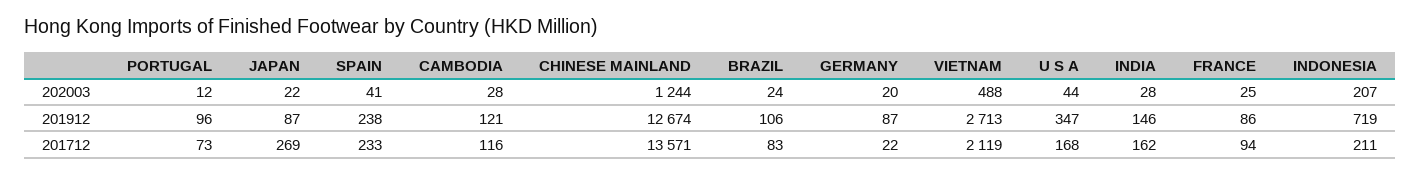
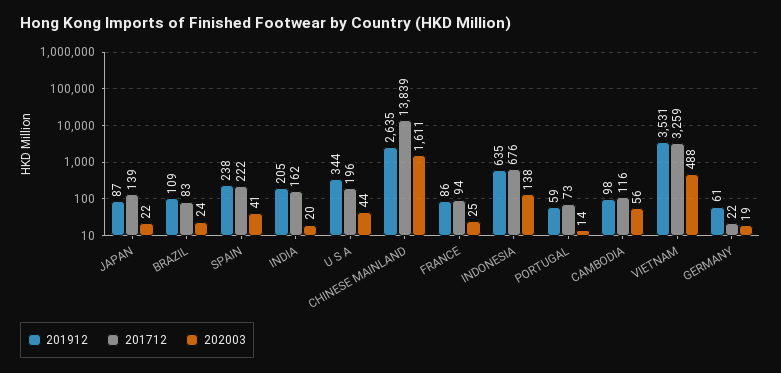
  {
    "202003": {
-     "PORTUGAL": 12,
+     "PORTUGAL": 14,
      "JAPAN": 22,
      "SPAIN": 41,
-     "CAMBODIA": 28,
+     "CAMBODIA": 56,
-     "CHINESE MAINLAND": 1244,
+     "CHINESE MAINLAND": 1611,
      "BRAZIL": 24,
-     "GERMANY": 20,
+     "GERMANY": 19,
      "VIETNAM": 488,
      "U S A": 44,
-     "INDIA": 28,
+     "INDIA": 20,
      "FRANCE": 25,
-     "INDONESIA": 207
+     "INDONESIA": 138
    },
    "201912": {
-     "PORTUGAL": 96,
+     "PORTUGAL": 59,
      "JAPAN": 87,
      "SPAIN": 238,
-     "CAMBODIA": 121,
+     "CAMBODIA": 98,
-     "CHINESE MAINLAND": 12674,
+     "CHINESE MAINLAND": 2635,
-     "BRAZIL": 106,
+     "BRAZIL": 109,
-     "GERMANY": 87,
+     "GERMANY": 61,
-     "VIETNAM": 2713,
+     "VIETNAM": 3531,
-     "U S A": 347,
+     "U S A": 344,
-     "INDIA": 146,
+     "INDIA": 205,
      "FRANCE": 86,
-     "INDONESIA": 719
+     "INDONESIA": 635
    },
    "201712": {
      "PORTUGAL": 73,
-     "JAPAN": 269,
+     "JAPAN": 139,
-     "SPAIN": 233,
+     "SPAIN": 222,
      "CAMBODIA": 116,
-     "CHINESE MAINLAND": 13571,
+     "CHINESE MAINLAND": 13839,
      "BRAZIL": 83,
      "GERMANY": 22,
-     "VIETNAM": 2119,
+     "VIETNAM": 3259,
-     "U S A": 168,
+     "U S A": 196,
      "INDIA": 162,
      "FRANCE": 94,
-     "INDONESIA": 211
+     "INDONESIA": 676
    }
  }

